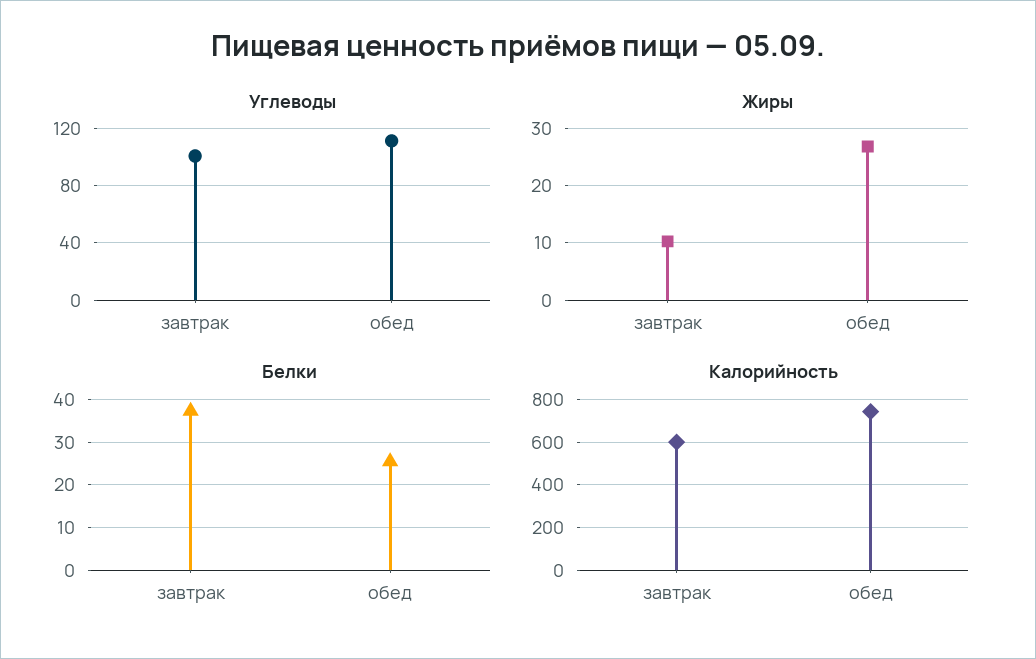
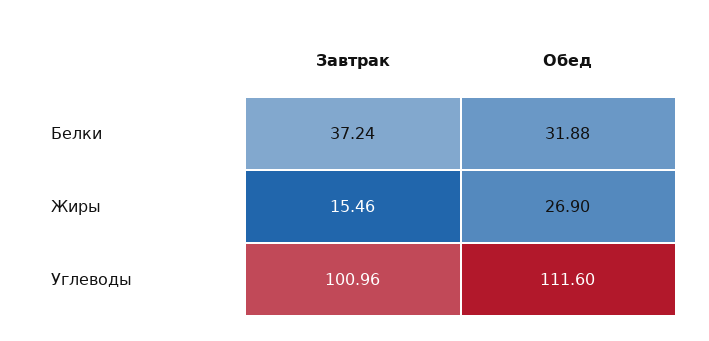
  {
    "Углеводы": {
      "завтрак": 100.96,
      "обед": 111.6
    },
    "Жиры": {
-     "завтрак": 10,
+     "завтрак": 15.46,
      "обед": 26.9
    },
    "Белки": {
      "завтрак": 37.24,
-     "обед": 26
+     "обед": 31.88
-   },
+   }
-   "Калорийность": {
-     "завтрак": 600,
-     "обед": 750
-   }
  }

